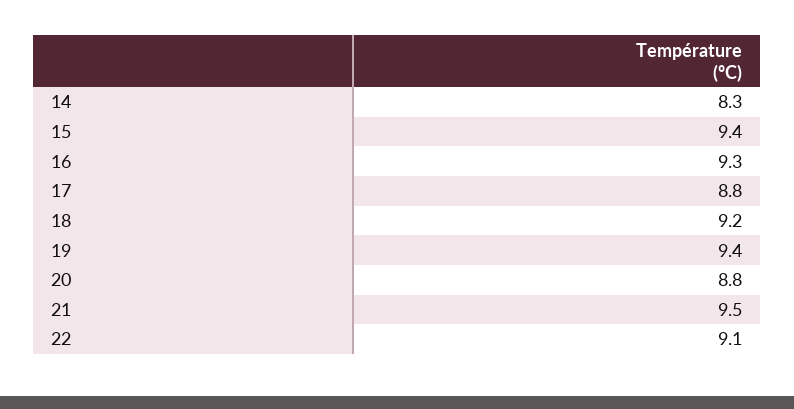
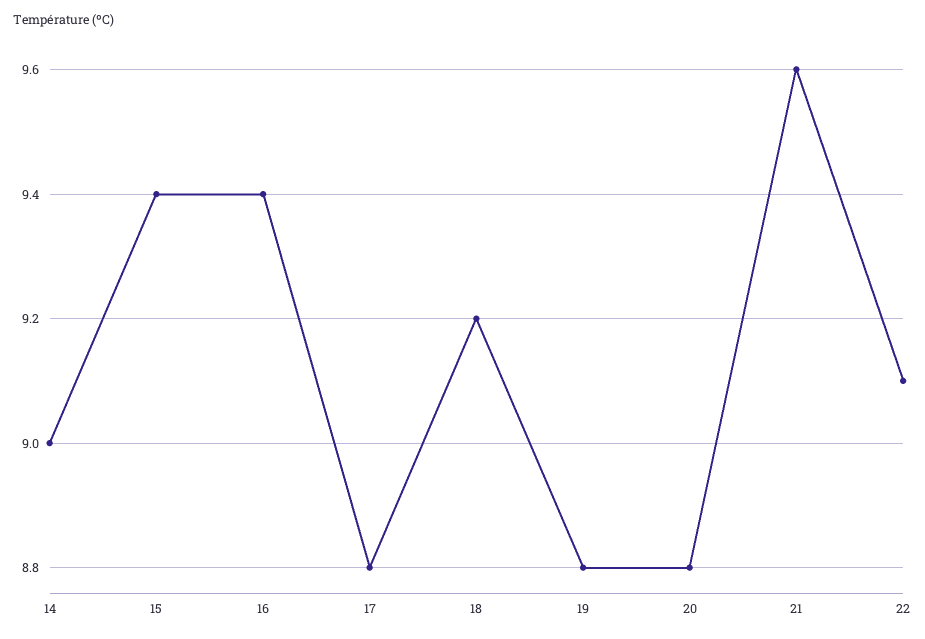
  {
-   "14": 8.3,
+   "14": 9,
    "15": 9.4,
-   "16": 9.3,
+   "16": 9.4,
    "17": 8.8,
    "18": 9.2,
-   "19": 9.4,
+   "19": 8.8,
    "20": 8.8,
-   "21": 9.5,
+   "21": 9.6,
    "22": 9.1
  }

